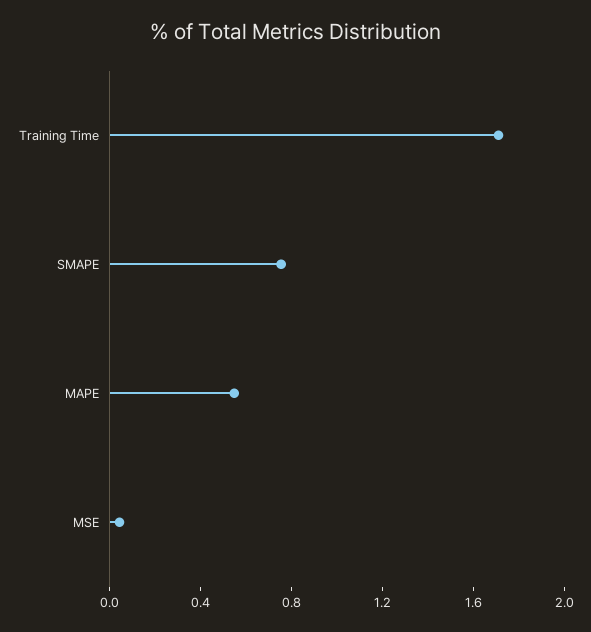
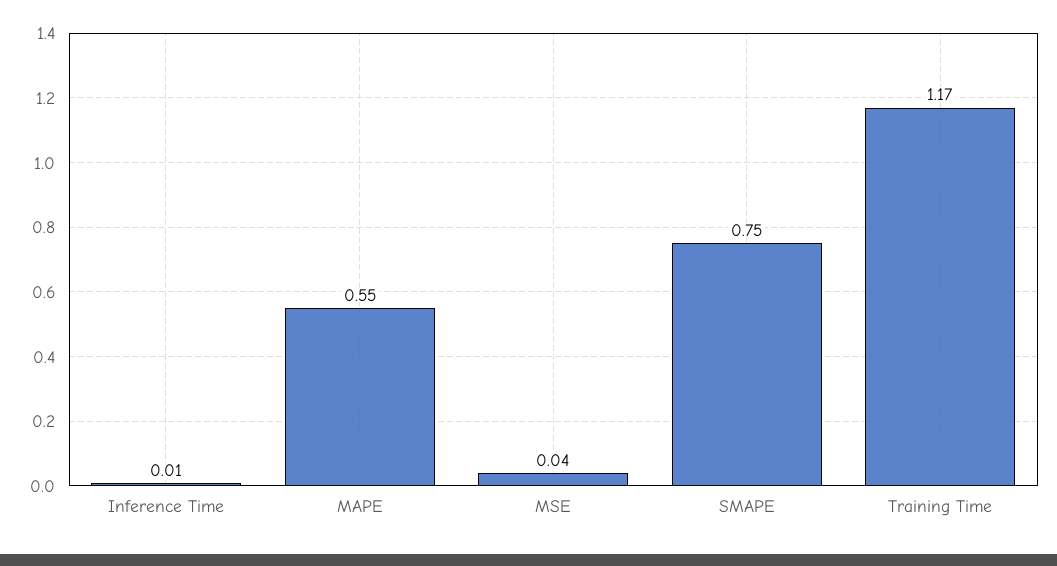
  {
-   "Training Time": 1.7,
+   "Training Time": 1.17,
    "SMAPE": 0.75,
    "MAPE": 0.55,
-   "MSE": 0.04
+   "MSE": 0.04,
+   "Inference Time": 0.01
  }

